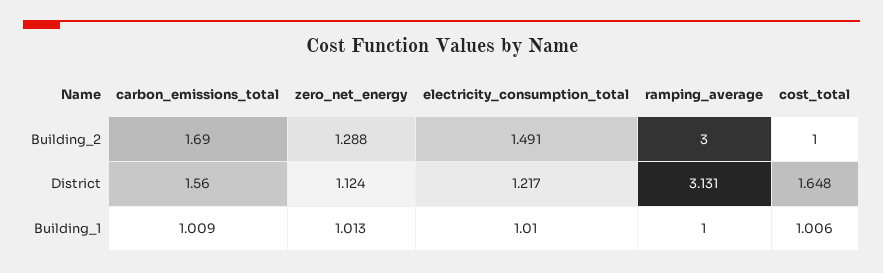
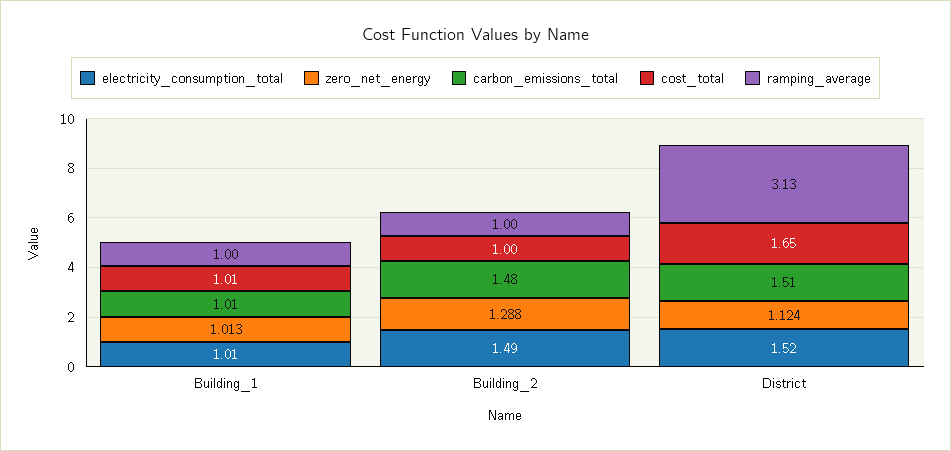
  {
    "carbon_emissions_total": {
-     "Building_2": 1.69,
+     "Building_2": 1.48,
-     "District": 1.56,
+     "District": 1.51,
      "Building_1": 1.009
    },
    "zero_net_energy": {
      "Building_2": 1.288,
      "District": 1.124,
      "Building_1": 1.013
    },
    "electricity_consumption_total": {
      "Building_2": 1.491,
-     "District": 1.217,
+     "District": 1.52,
      "Building_1": 1.01
    },
    "ramping_average": {
-     "Building_2": 3,
+     "Building_2": 1,
      "District": 3.131,
      "Building_1": 1
    },
    "cost_total": {
      "Building_2": 1,
      "District": 1.648,
      "Building_1": 1.006
    }
  }

